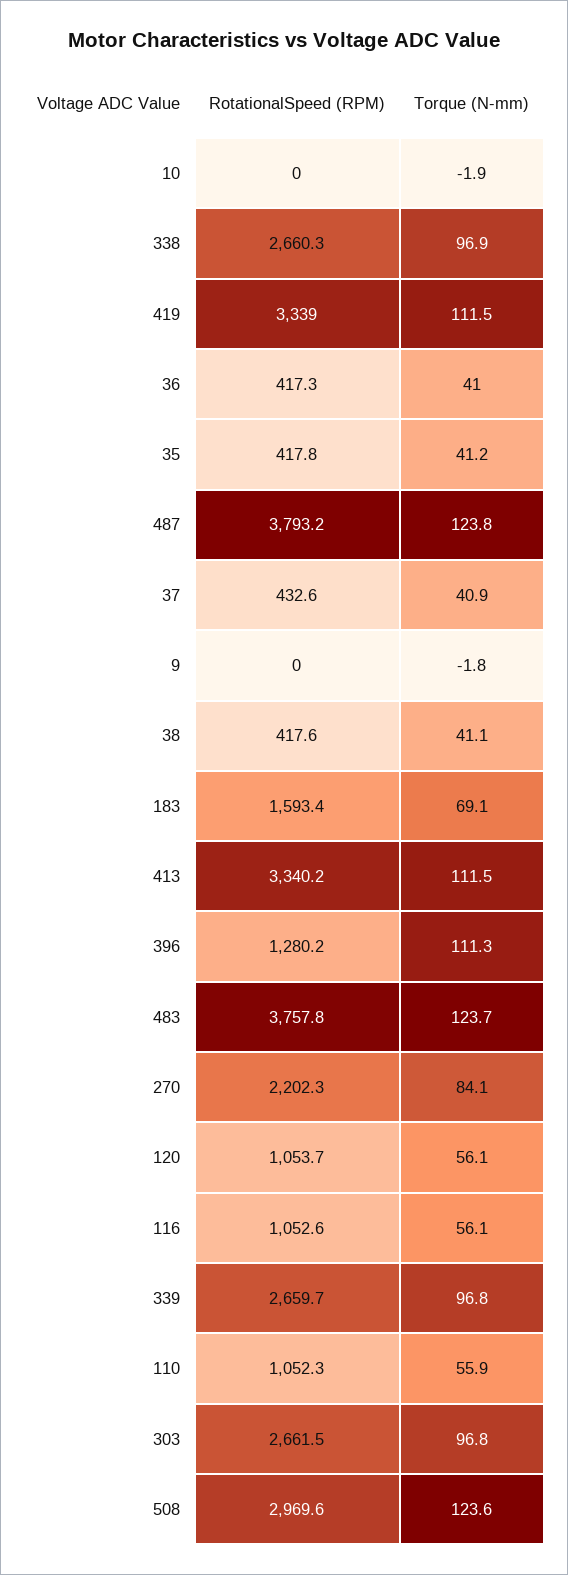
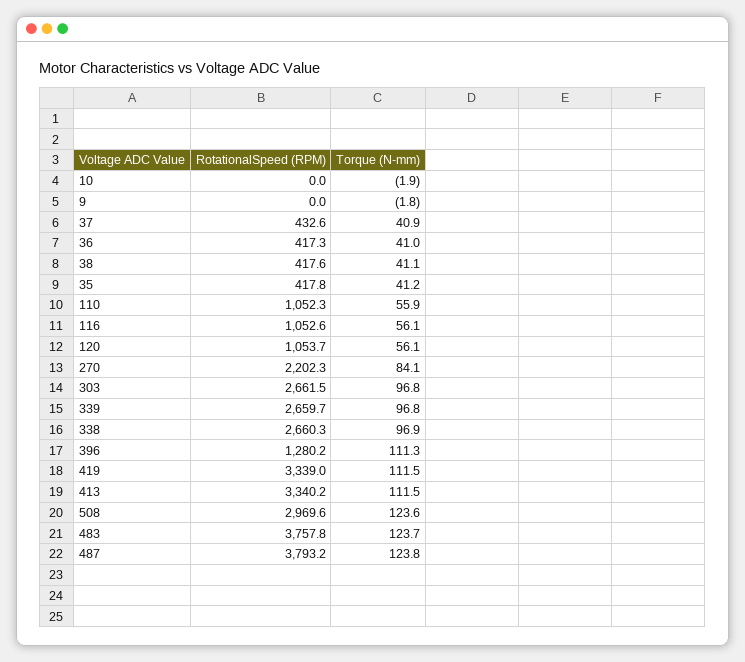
  {
    "RotationalSpeed (RPM)": {
      "10": 0,
      "338": 2660.3,
      "419": 3339,
      "36": 417.3,
      "35": 417.8,
      "487": 3793.2,
      "37": 432.6,
      "9": 0,
      "38": 417.6,
-     "183": 1593.4,
      "413": 3340.2,
      "396": 1280.2,
      "483": 3757.8,
      "270": 2202.3,
      "120": 1053.7,
      "116": 1052.6,
      "339": 2659.7,
      "110": 1052.3,
      "303": 2661.5,
      "508": 2969.6
    },
    "Torque (N-mm)": {
      "10": -1.9,
      "338": 96.9,
      "419": 111.5,
      "36": 41,
      "35": 41.2,
      "487": 123.8,
      "37": 40.9,
      "9": -1.8,
      "38": 41.1,
-     "183": 69.1,
      "413": 111.5,
      "396": 111.3,
      "483": 123.7,
      "270": 84.1,
      "120": 56.1,
      "116": 56.1,
      "339": 96.8,
      "110": 55.9,
      "303": 96.8,
      "508": 123.6
    }
  }

